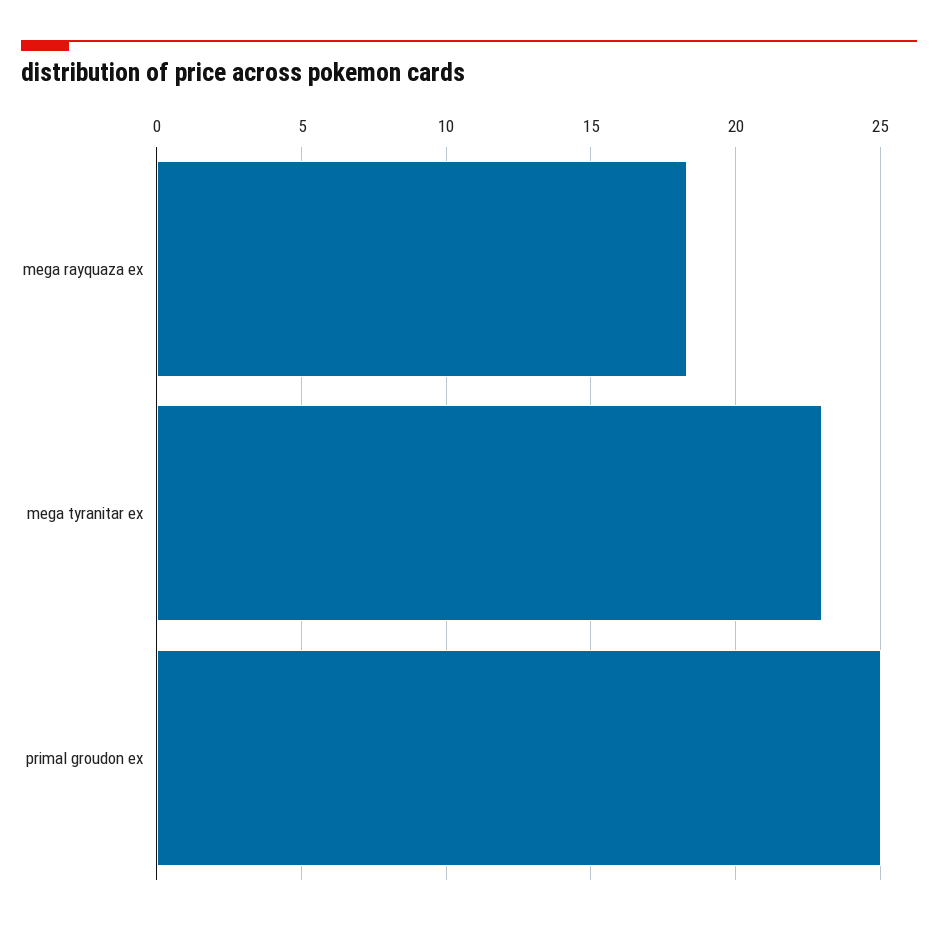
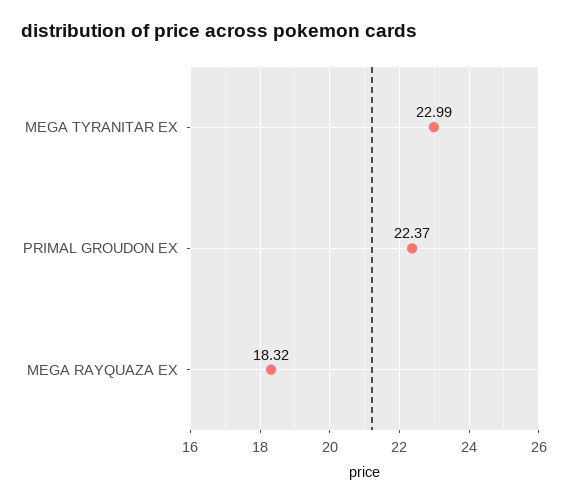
  {
    "mega rayquaza ex": 18.32,
    "mega tyranitar ex": 22.99,
-   "primal groudon ex": 25
+   "primal groudon ex": 22.37
  }

